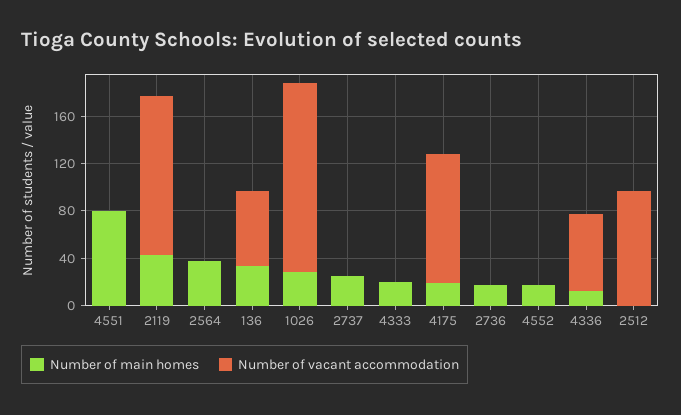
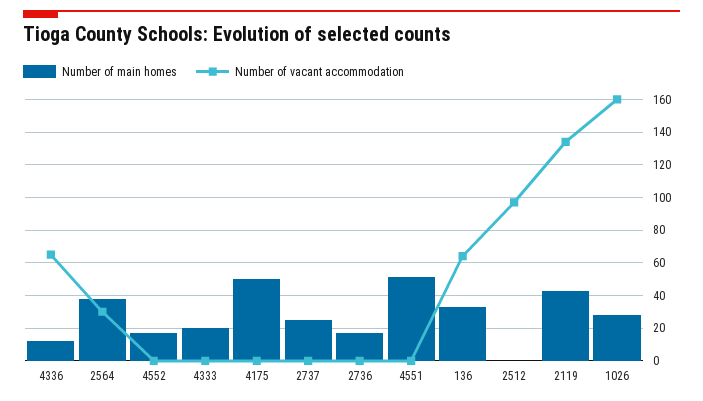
  {
    "Number of main homes": {
-     "4551": 80,
+     "4551": 50,
      "2119": 45,
      "2564": 40,
      "136": 35,
      "1026": 30,
      "2737": 25,
      "4333": 20,
-     "4175": 20,
+     "4175": 50,
      "2736": 15,
      "4552": 15,
      "4336": 10,
      "2512": 0
    },
    "Number of vacant accommodation": {
      "4551": 0,
      "2119": 135,
-     "2564": 0,
+     "2564": 30,
      "136": 65,
      "1026": 160,
      "2737": 0,
      "4333": 0,
-     "4175": 110,
+     "4175": 0,
      "2736": 0,
      "4552": 0,
      "4336": 65,
      "2512": 95
    }
  }

